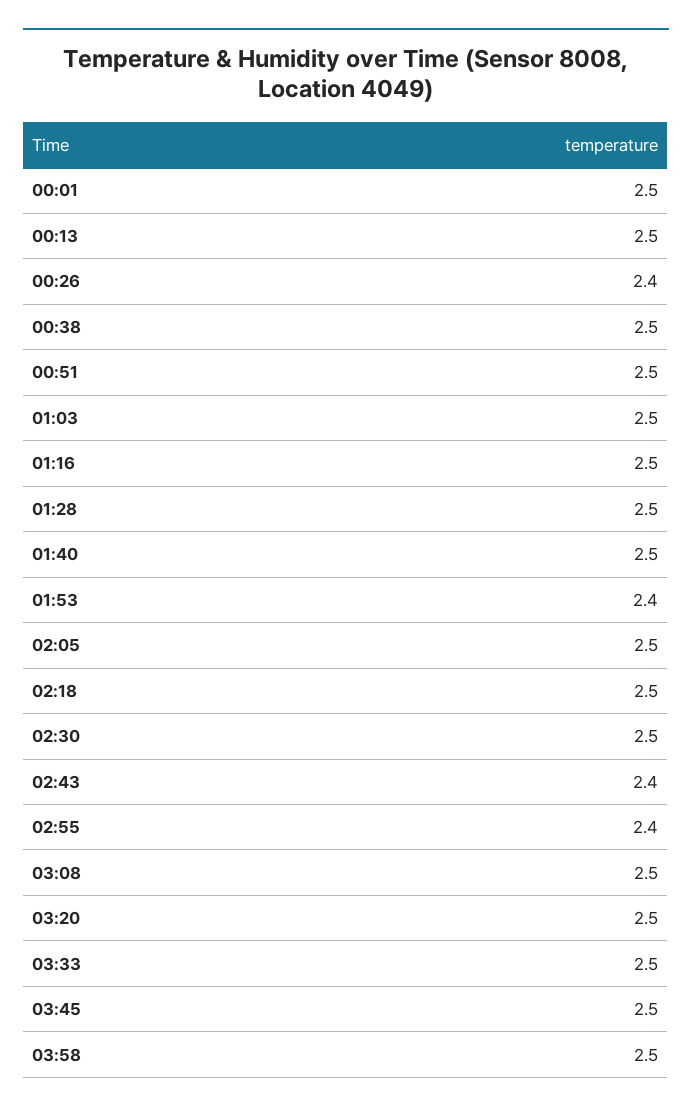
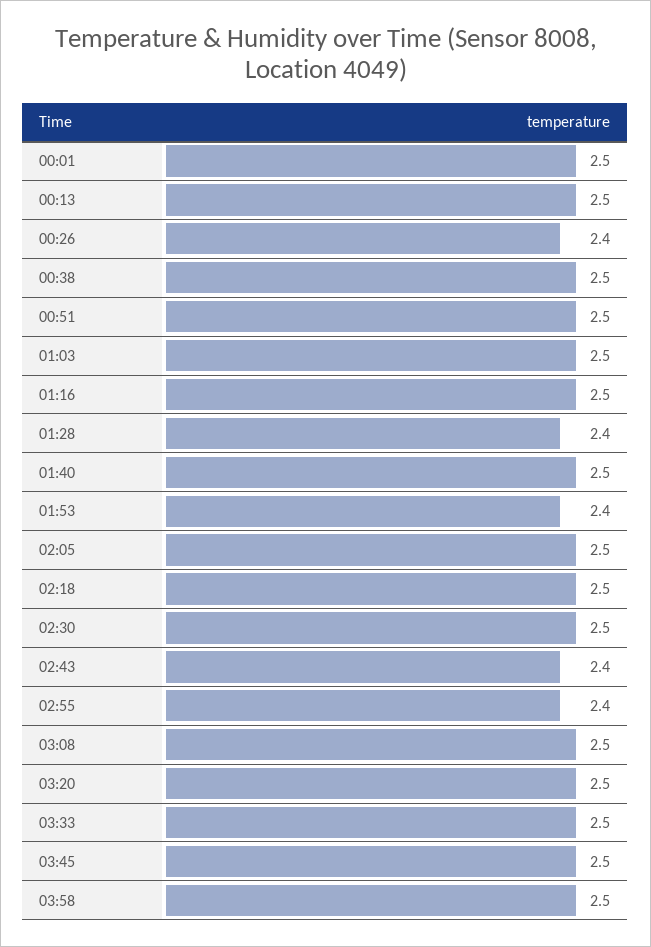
  {
    "00:01": 2.5,
    "00:13": 2.5,
    "00:26": 2.4,
    "00:38": 2.5,
    "00:51": 2.5,
    "01:03": 2.5,
    "01:16": 2.5,
-   "01:28": 2.5,
+   "01:28": 2.4,
    "01:40": 2.5,
    "01:53": 2.4,
    "02:05": 2.5,
    "02:18": 2.5,
    "02:30": 2.5,
    "02:43": 2.4,
    "02:55": 2.4,
    "03:08": 2.5,
    "03:20": 2.5,
    "03:33": 2.5,
    "03:45": 2.5,
    "03:58": 2.5
  }

